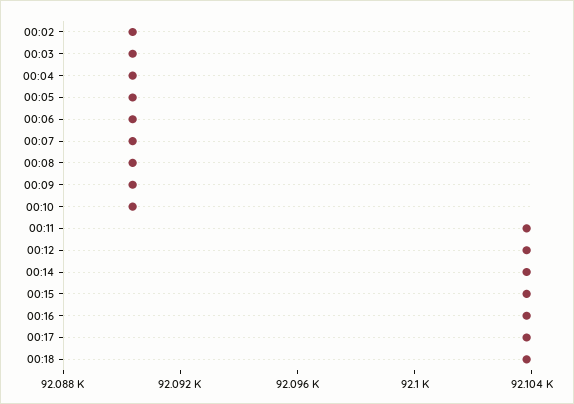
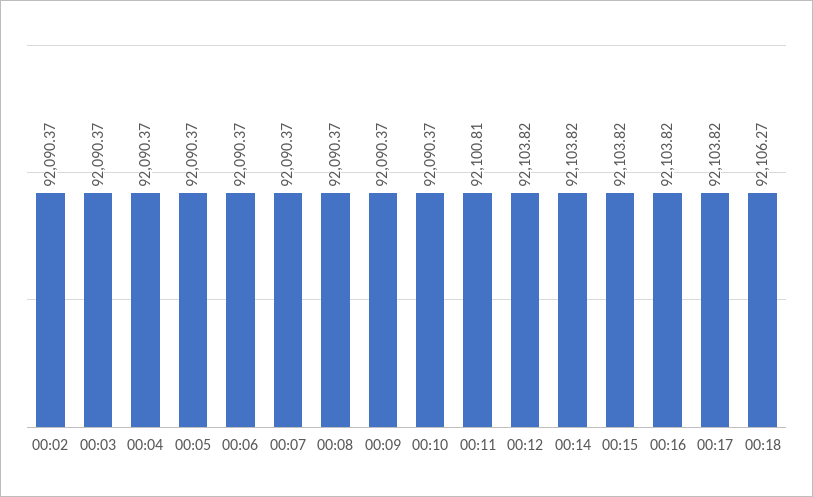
  {
    "00:02": 92090.37,
    "00:03": 92090.37,
    "00:04": 92090.37,
    "00:05": 92090.37,
    "00:06": 92090.37,
    "00:07": 92090.37,
    "00:08": 92090.37,
    "00:09": 92090.37,
    "00:10": 92090.37,
-   "00:11": 92104,
+   "00:11": 92100.81,
    "00:12": 92103.82,
    "00:14": 92103.82,
    "00:15": 92103.82,
    "00:16": 92103.82,
    "00:17": 92103.82,
-   "00:18": 92104
+   "00:18": 92106.27
  }

